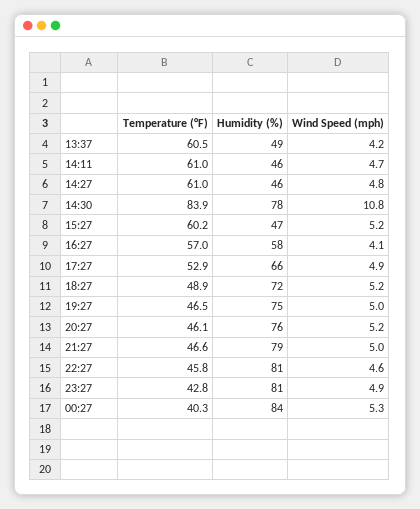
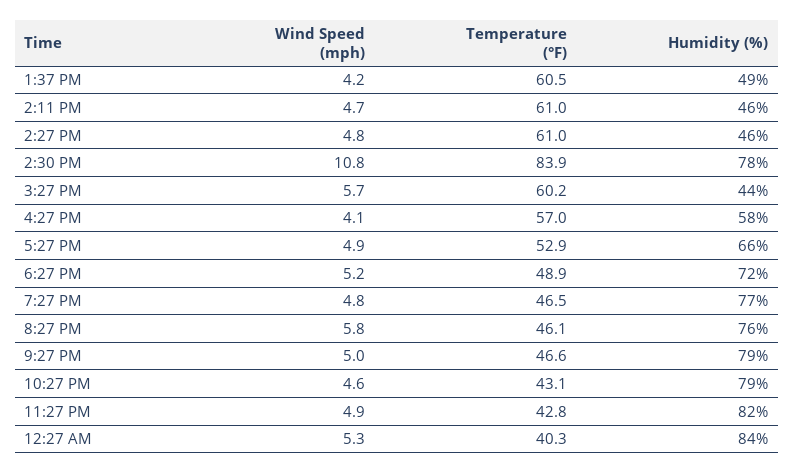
  {
    "Temperature (°F)": {
      "13:37": 60.5,
      "14:11": 61,
      "14:27": 61,
      "14:30": 83.9,
      "15:27": 60.2,
      "16:27": 57,
      "17:27": 52.9,
      "18:27": 48.9,
      "19:27": 46.5,
      "20:27": 46.1,
      "21:27": 46.6,
-     "22:27": 45.8,
+     "22:27": 43.1,
      "23:27": 42.8,
      "00:27": 40.3
    },
    "Humidity (%)": {
      "13:37": 49,
      "14:11": 46,
      "14:27": 46,
      "14:30": 78,
-     "15:27": 47,
+     "15:27": 44,
      "16:27": 58,
      "17:27": 66,
      "18:27": 72,
-     "19:27": 75,
+     "19:27": 77,
      "20:27": 76,
      "21:27": 79,
-     "22:27": 81,
+     "22:27": 79,
-     "23:27": 81,
+     "23:27": 82,
      "00:27": 84
    },
    "Wind Speed (mph)": {
      "13:37": 4.2,
      "14:11": 4.7,
      "14:27": 4.8,
      "14:30": 10.8,
-     "15:27": 5.2,
+     "15:27": 5.7,
      "16:27": 4.1,
      "17:27": 4.9,
      "18:27": 5.2,
-     "19:27": 5,
+     "19:27": 4.8,
-     "20:27": 5.2,
+     "20:27": 5.8,
      "21:27": 5,
      "22:27": 4.6,
      "23:27": 4.9,
      "00:27": 5.3
    }
  }

